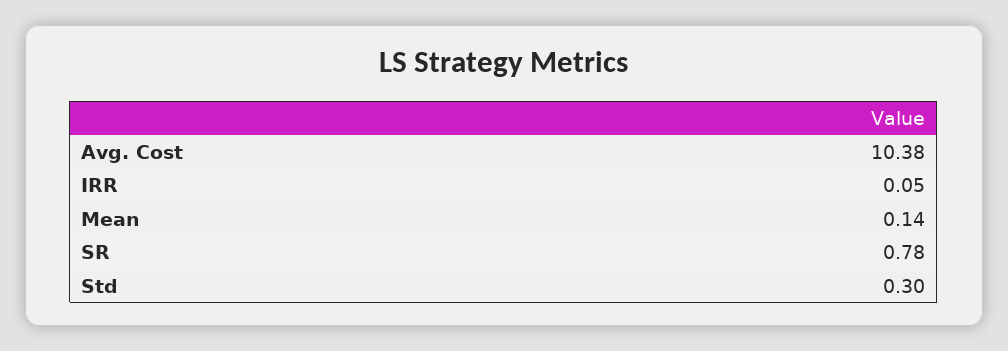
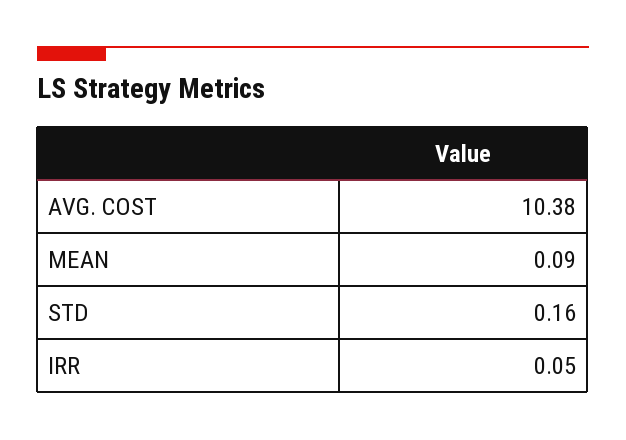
  {
    "Avg. Cost": 10.38,
    "IRR": 0.05,
-   "Mean": 0.14,
+   "Mean": 0.09,
-   "SR": 0.78,
-   "Std": 0.3
+   "Std": 0.16
  }

